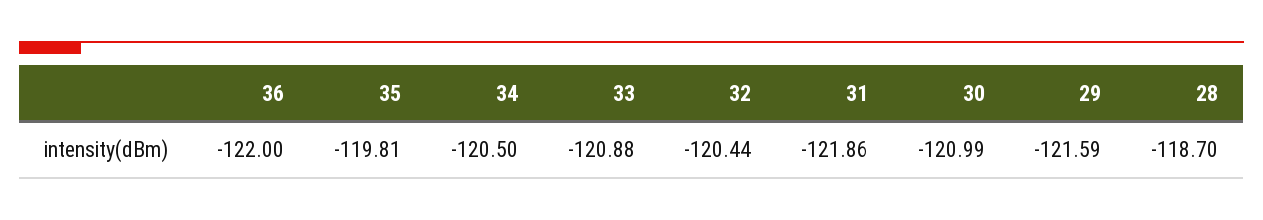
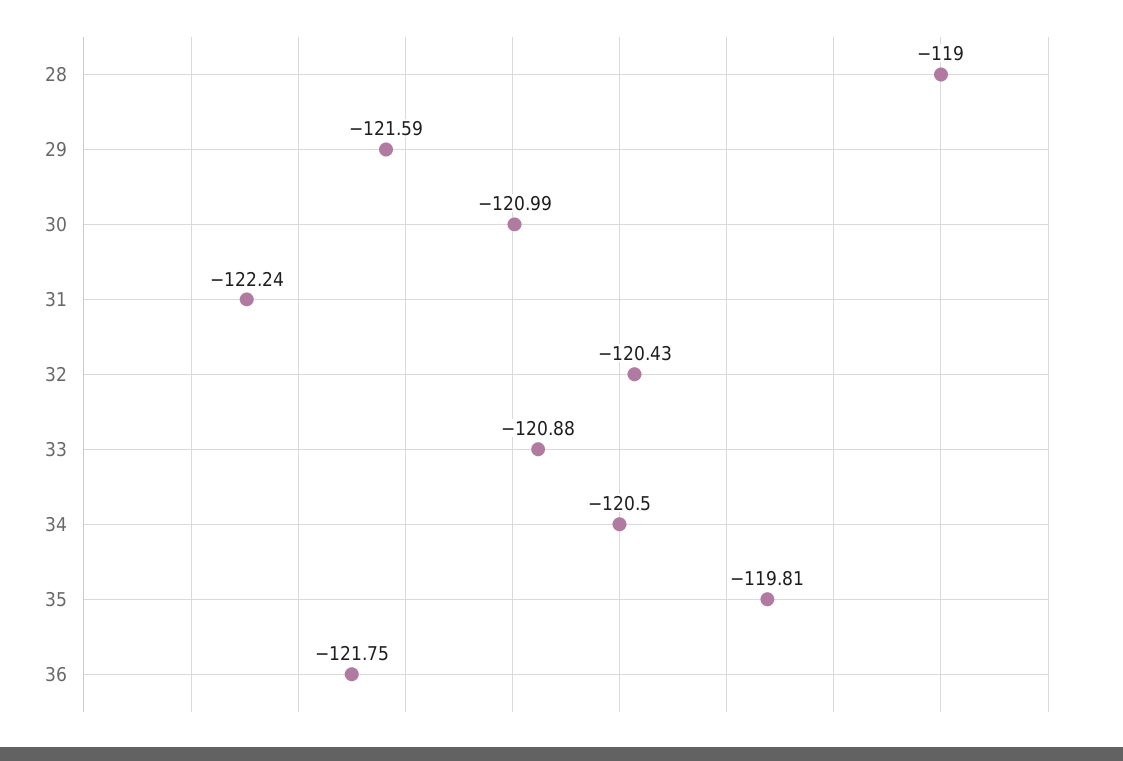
  {
-   "36": -122,
+   "36": -121.75,
    "35": -119.81,
    "34": -120.5,
    "33": -120.88,
-   "32": -120.44,
+   "32": -120.43,
-   "31": -121.86,
+   "31": -122.24,
    "30": -120.99,
    "29": -121.59,
-   "28": -118.7
+   "28": -119
  }

